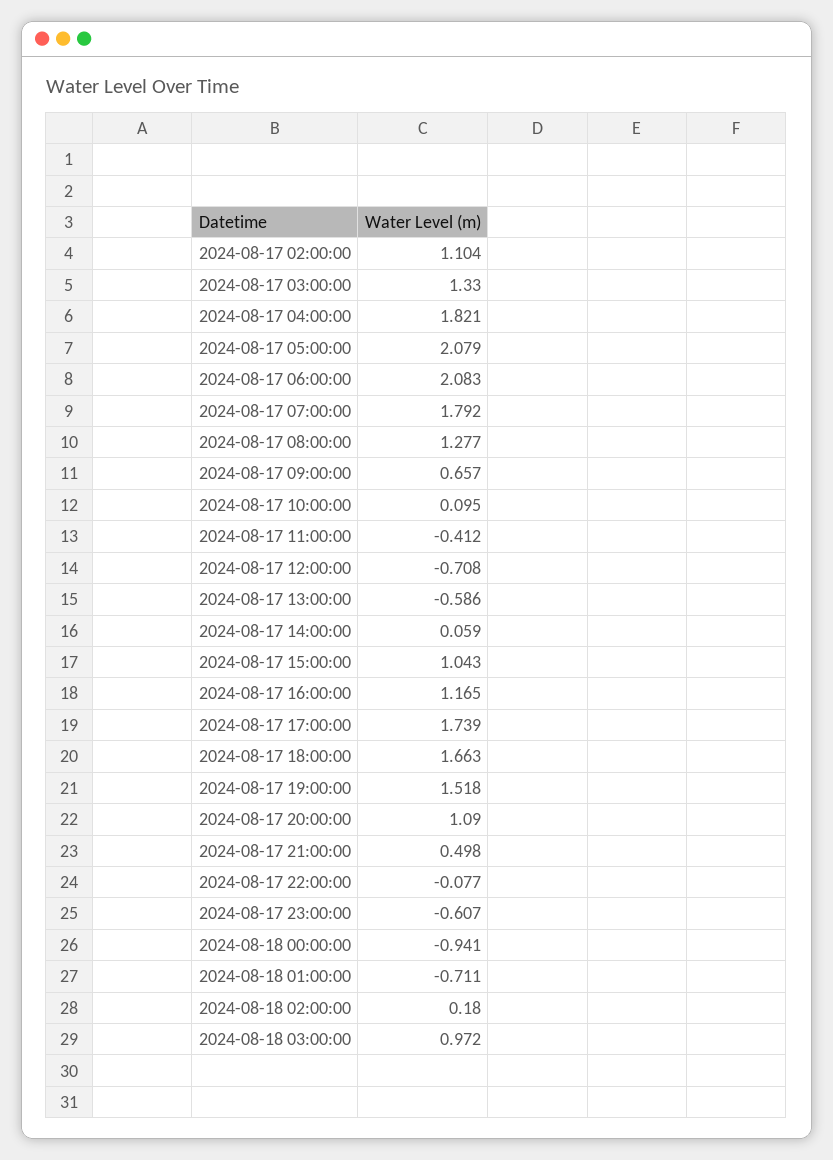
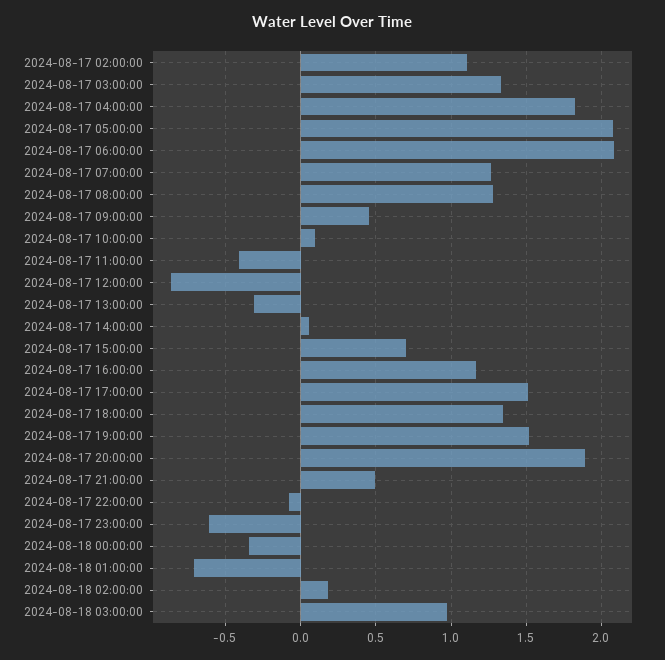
  {
    "2024-08-17 02:00:00": 1.104,
    "2024-08-17 03:00:00": 1.33,
    "2024-08-17 04:00:00": 1.821,
    "2024-08-17 05:00:00": 2.079,
    "2024-08-17 06:00:00": 2.083,
-   "2024-08-17 07:00:00": 1.792,
+   "2024-08-17 07:00:00": 1.25,
    "2024-08-17 08:00:00": 1.277,
-   "2024-08-17 09:00:00": 0.657,
+   "2024-08-17 09:00:00": 0.45,
    "2024-08-17 10:00:00": 0.095,
    "2024-08-17 11:00:00": -0.412,
-   "2024-08-17 12:00:00": -0.708,
+   "2024-08-17 12:00:00": -0.85,
-   "2024-08-17 13:00:00": -0.586,
+   "2024-08-17 13:00:00": -0.3,
    "2024-08-17 14:00:00": 0.059,
-   "2024-08-17 15:00:00": 1.043,
+   "2024-08-17 15:00:00": 0.7,
    "2024-08-17 16:00:00": 1.165,
-   "2024-08-17 17:00:00": 1.739,
+   "2024-08-17 17:00:00": 1.5,
-   "2024-08-17 18:00:00": 1.663,
+   "2024-08-17 18:00:00": 1.35,
    "2024-08-17 19:00:00": 1.518,
-   "2024-08-17 20:00:00": 1.09,
+   "2024-08-17 20:00:00": 1.9,
    "2024-08-17 21:00:00": 0.498,
    "2024-08-17 22:00:00": -0.077,
    "2024-08-17 23:00:00": -0.607,
-   "2024-08-18 00:00:00": -0.941,
+   "2024-08-18 00:00:00": -0.35,
    "2024-08-18 01:00:00": -0.711,
    "2024-08-18 02:00:00": 0.18,
    "2024-08-18 03:00:00": 0.972
  }

